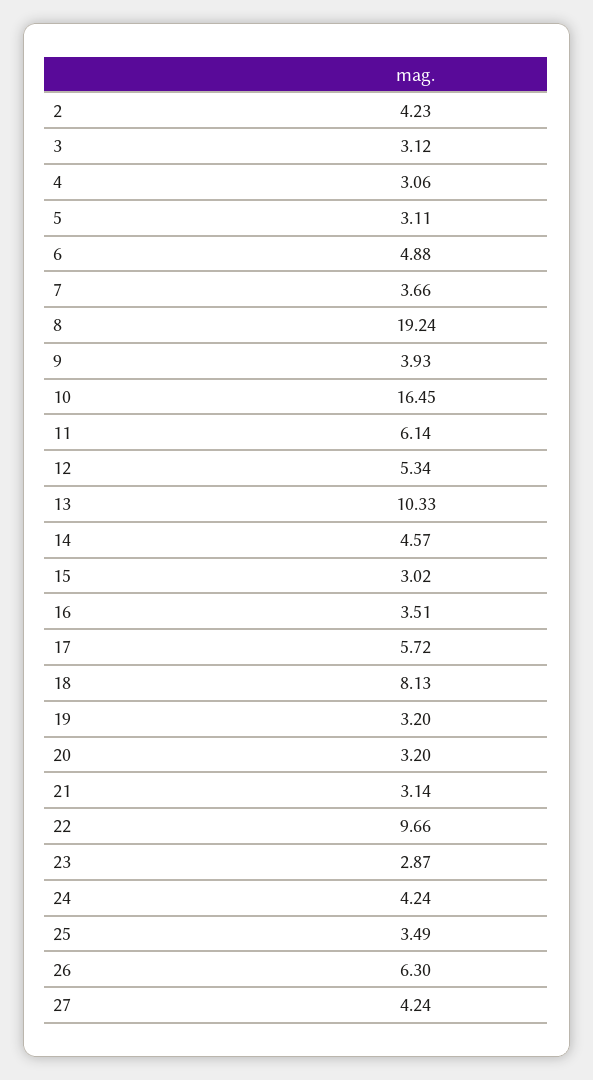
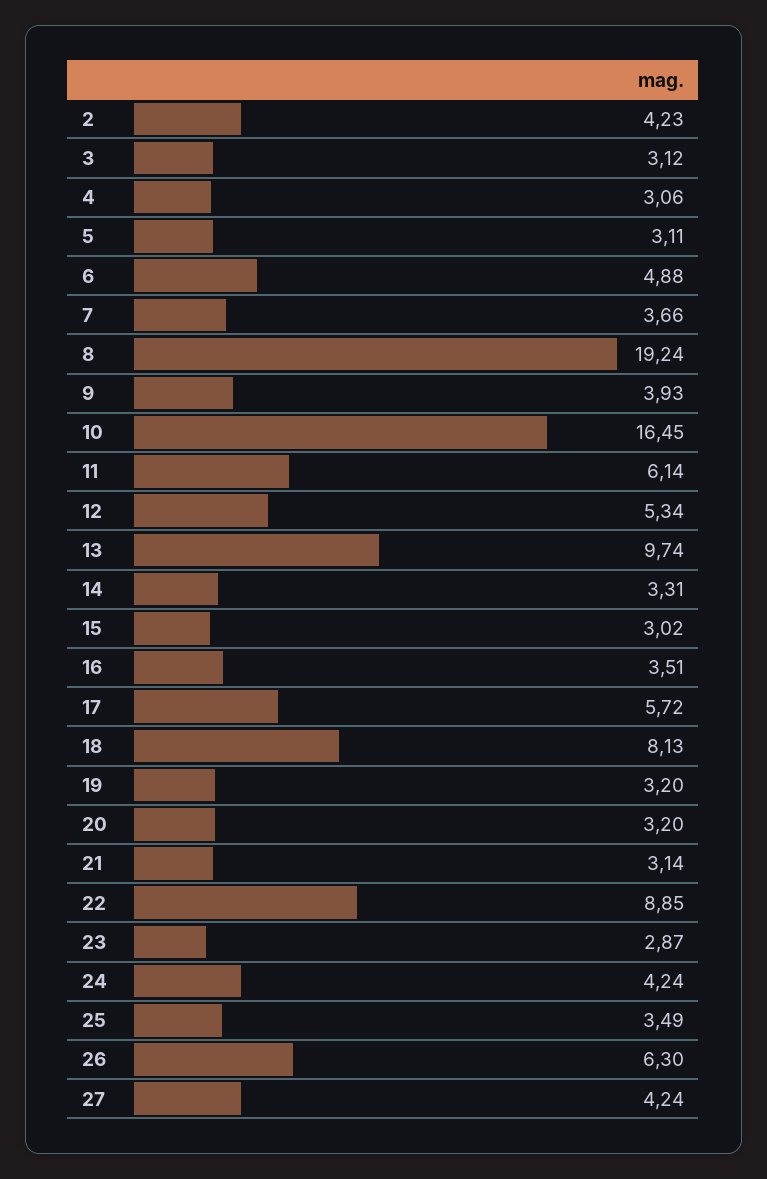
  {
    "2": 4.23,
    "3": 3.12,
    "4": 3.06,
    "5": 3.11,
    "6": 4.88,
    "7": 3.66,
    "8": 19.24,
    "9": 3.93,
    "10": 16.45,
    "11": 6.14,
    "12": 5.34,
-   "13": 10.33,
+   "13": 9.74,
-   "14": 4.57,
+   "14": 3.31,
    "15": 3.02,
    "16": 3.51,
    "17": 5.72,
    "18": 8.13,
    "19": 3.2,
    "20": 3.2,
    "21": 3.14,
-   "22": 9.66,
+   "22": 8.85,
    "23": 2.87,
    "24": 4.24,
    "25": 3.49,
    "26": 6.3,
    "27": 4.24
  }

